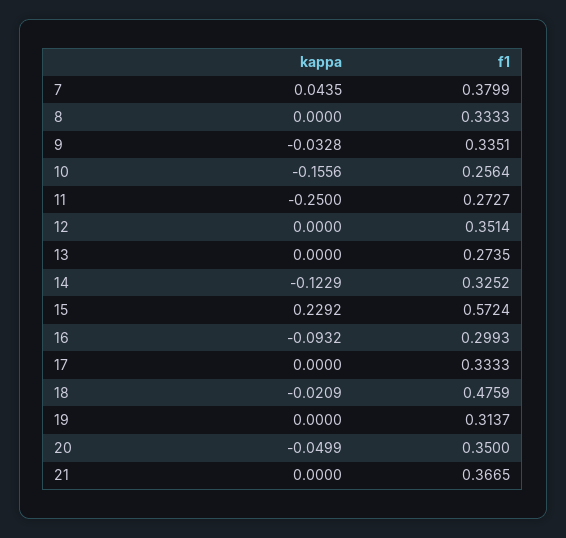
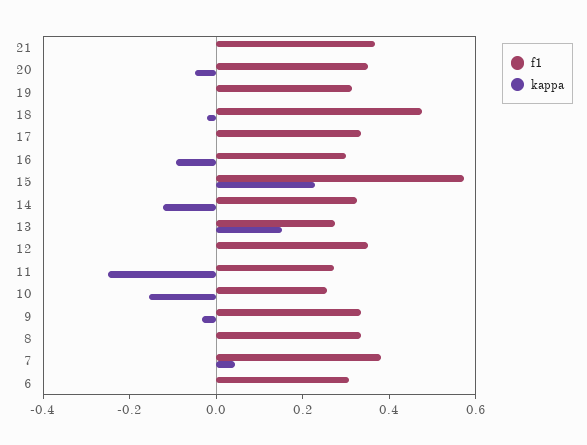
  {
    "kappa": {
      "7": 0.0435,
      "8": 0,
      "9": -0.0328,
      "10": -0.1556,
      "11": -0.25,
      "12": 0,
-     "13": 0,
+     "13": 0.15,
      "14": -0.1229,
      "15": 0.2292,
      "16": -0.0932,
      "17": 0,
      "18": -0.0209,
      "19": 0,
      "20": -0.0499,
-     "21": 0
+     "21": 0,
+     "6": 0
    },
    "f1": {
      "7": 0.3799,
      "8": 0.3333,
      "9": 0.3351,
      "10": 0.2564,
      "11": 0.2727,
      "12": 0.3514,
      "13": 0.2735,
      "14": 0.3252,
      "15": 0.5724,
      "16": 0.2993,
      "17": 0.3333,
      "18": 0.4759,
      "19": 0.3137,
      "20": 0.35,
-     "21": 0.3665
+     "21": 0.3665,
+     "6": 0.3
    }
  }

